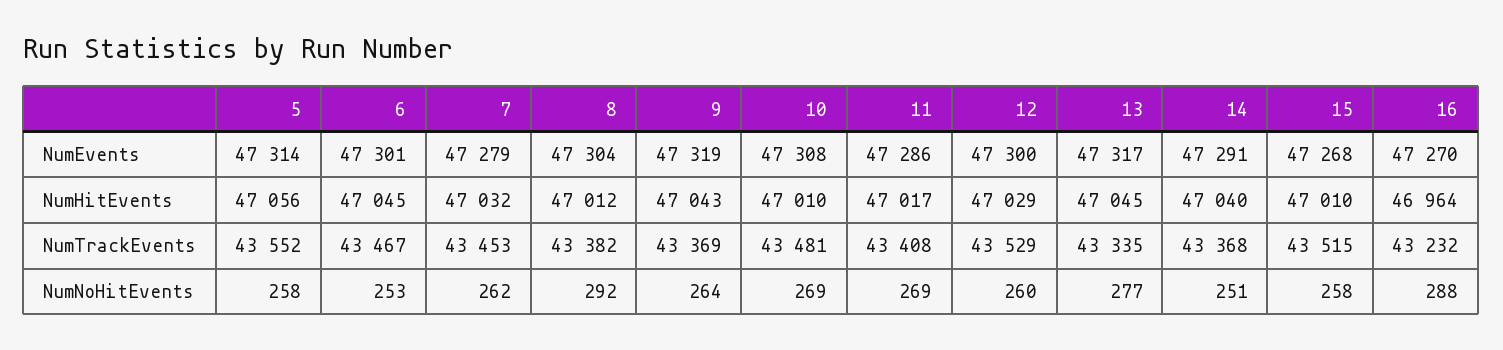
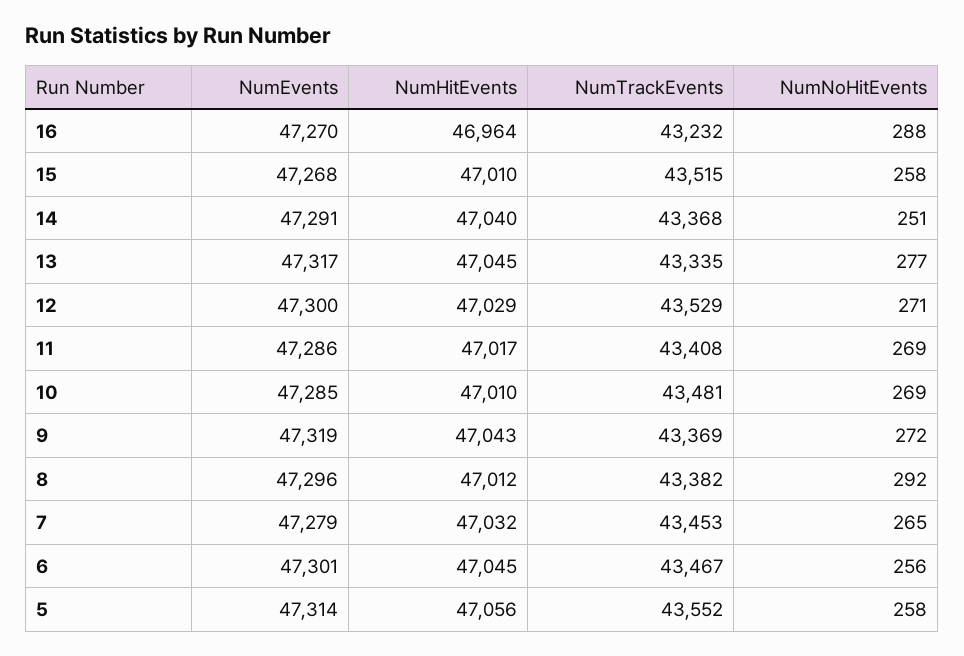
  {
    "5": {
      "NumEvents": 47314,
      "NumHitEvents": 47056,
      "NumTrackEvents": 43552,
      "NumNoHitEvents": 258
    },
    "6": {
      "NumEvents": 47301,
      "NumHitEvents": 47045,
      "NumTrackEvents": 43467,
-     "NumNoHitEvents": 253
+     "NumNoHitEvents": 256
    },
    "7": {
      "NumEvents": 47279,
      "NumHitEvents": 47032,
      "NumTrackEvents": 43453,
-     "NumNoHitEvents": 262
+     "NumNoHitEvents": 265
    },
    "8": {
-     "NumEvents": 47304,
+     "NumEvents": 47296,
      "NumHitEvents": 47012,
      "NumTrackEvents": 43382,
      "NumNoHitEvents": 292
    },
    "9": {
      "NumEvents": 47319,
      "NumHitEvents": 47043,
      "NumTrackEvents": 43369,
-     "NumNoHitEvents": 264
+     "NumNoHitEvents": 272
    },
    "10": {
-     "NumEvents": 47308,
+     "NumEvents": 47285,
      "NumHitEvents": 47010,
      "NumTrackEvents": 43481,
      "NumNoHitEvents": 269
    },
    "11": {
      "NumEvents": 47286,
      "NumHitEvents": 47017,
      "NumTrackEvents": 43408,
      "NumNoHitEvents": 269
    },
    "12": {
      "NumEvents": 47300,
      "NumHitEvents": 47029,
      "NumTrackEvents": 43529,
-     "NumNoHitEvents": 260
+     "NumNoHitEvents": 271
    },
    "13": {
      "NumEvents": 47317,
      "NumHitEvents": 47045,
      "NumTrackEvents": 43335,
      "NumNoHitEvents": 277
    },
    "14": {
      "NumEvents": 47291,
      "NumHitEvents": 47040,
      "NumTrackEvents": 43368,
      "NumNoHitEvents": 251
    },
    "15": {
      "NumEvents": 47268,
      "NumHitEvents": 47010,
      "NumTrackEvents": 43515,
      "NumNoHitEvents": 258
    },
    "16": {
      "NumEvents": 47270,
      "NumHitEvents": 46964,
      "NumTrackEvents": 43232,
      "NumNoHitEvents": 288
    }
  }

